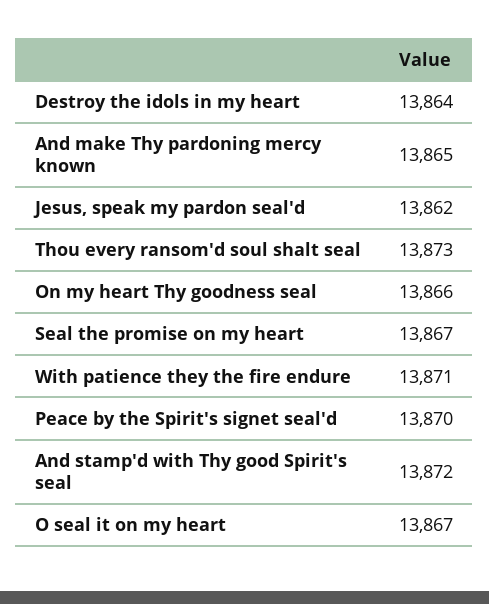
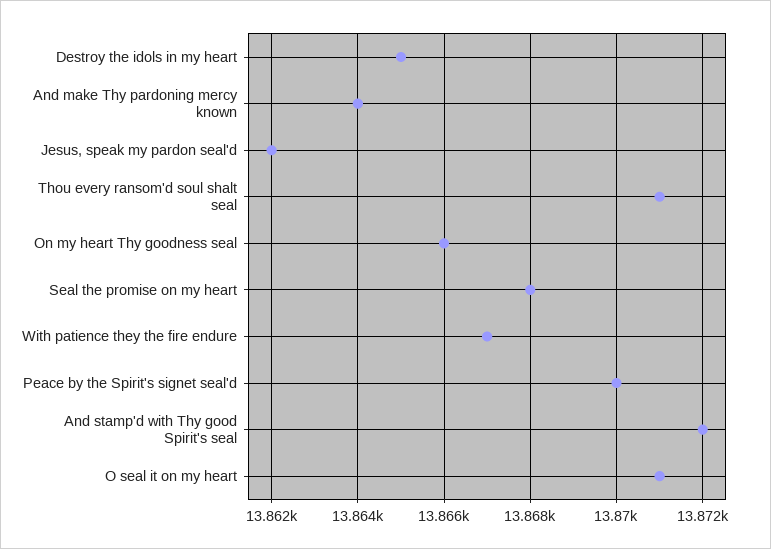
  {
-   "Destroy the idols in my heart": 13864,
+   "Destroy the idols in my heart": 13865,
-   "And make Thy pardoning mercy known": 13865,
+   "And make Thy pardoning mercy known": 13864,
    "Jesus, speak my pardon seal'd": 13862,
-   "Thou every ransom'd soul shalt seal": 13873,
+   "Thou every ransom'd soul shalt seal": 13871,
    "On my heart Thy goodness seal": 13866,
-   "Seal the promise on my heart": 13867,
+   "Seal the promise on my heart": 13868,
-   "With patience they the fire endure": 13871,
+   "With patience they the fire endure": 13867,
    "Peace by the Spirit's signet seal'd": 13870,
    "And stamp'd with Thy good Spirit's seal": 13872,
-   "O seal it on my heart": 13867
+   "O seal it on my heart": 13871
  }

